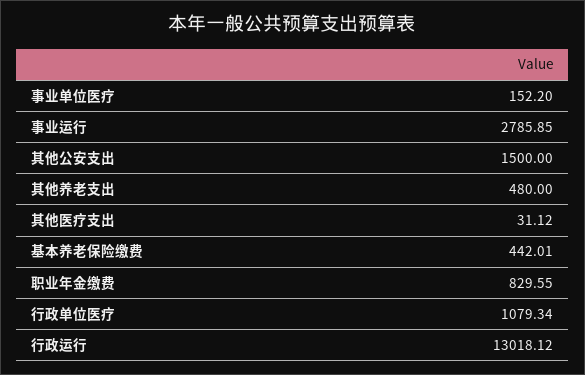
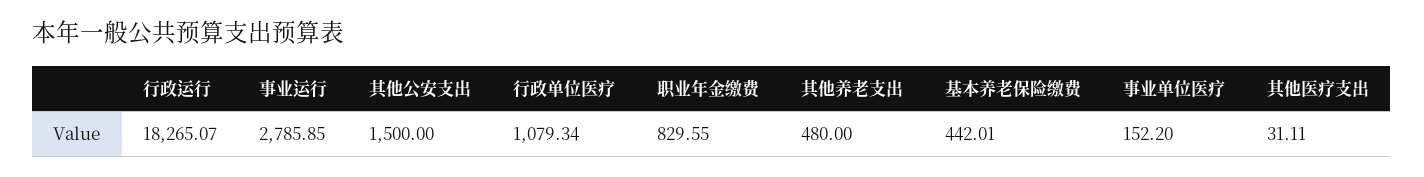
  {
    "事业单位医疗": 152.2,
    "事业运行": 2785.85,
    "其他公安支出": 1500,
    "其他养老支出": 480,
-   "其他医疗支出": 31.12,
+   "其他医疗支出": 31.11,
    "基本养老保险缴费": 442.01,
    "职业年金缴费": 829.55,
    "行政单位医疗": 1079.34,
-   "行政运行": 13018.12
+   "行政运行": 18265.07
  }

